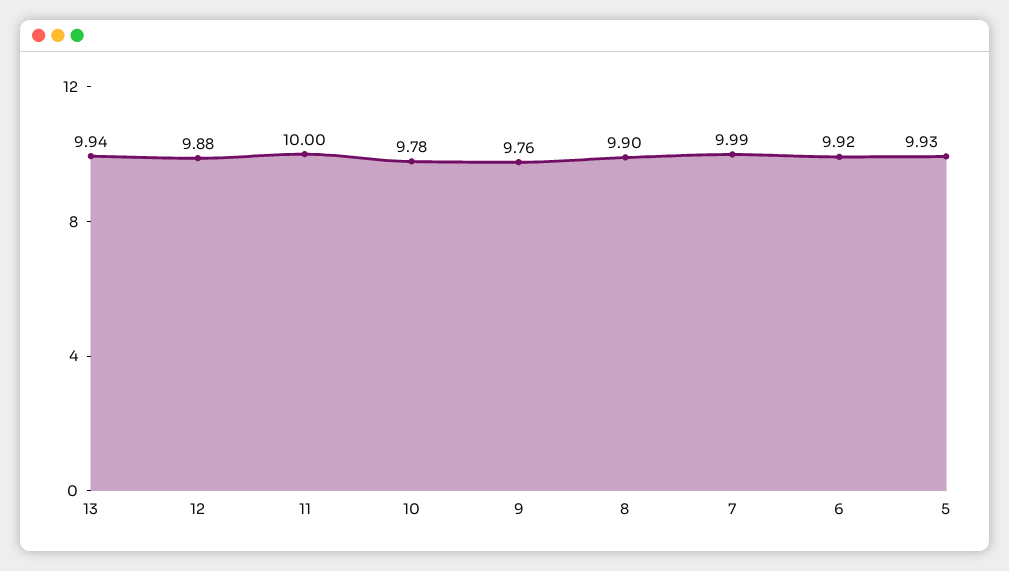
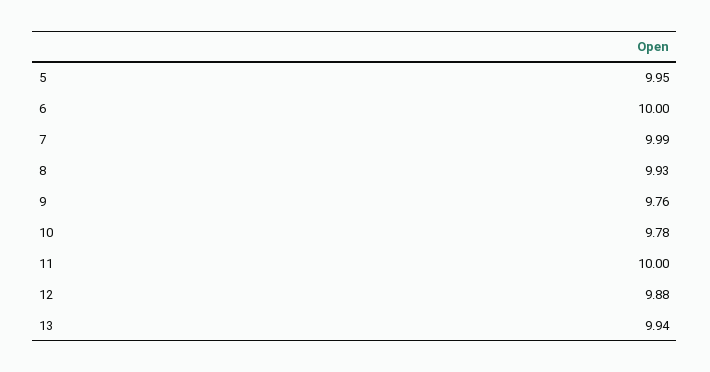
  {
    "13": 9.94,
    "12": 9.88,
    "11": 10,
    "10": 9.78,
    "9": 9.76,
-   "8": 9.9,
+   "8": 9.93,
    "7": 9.99,
-   "6": 9.92,
+   "6": 10,
-   "5": 9.93
+   "5": 9.95
  }

